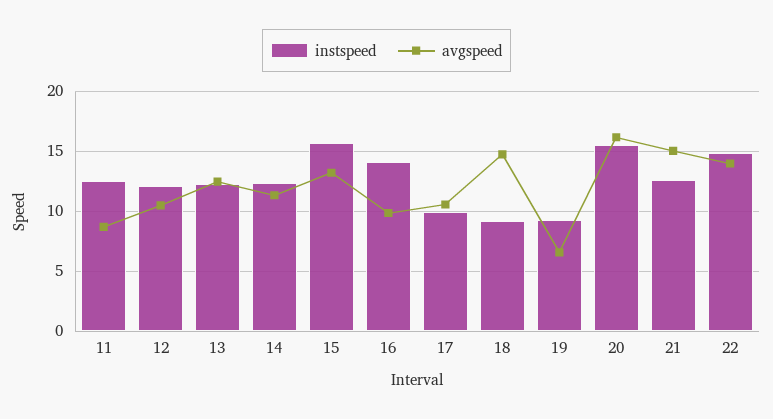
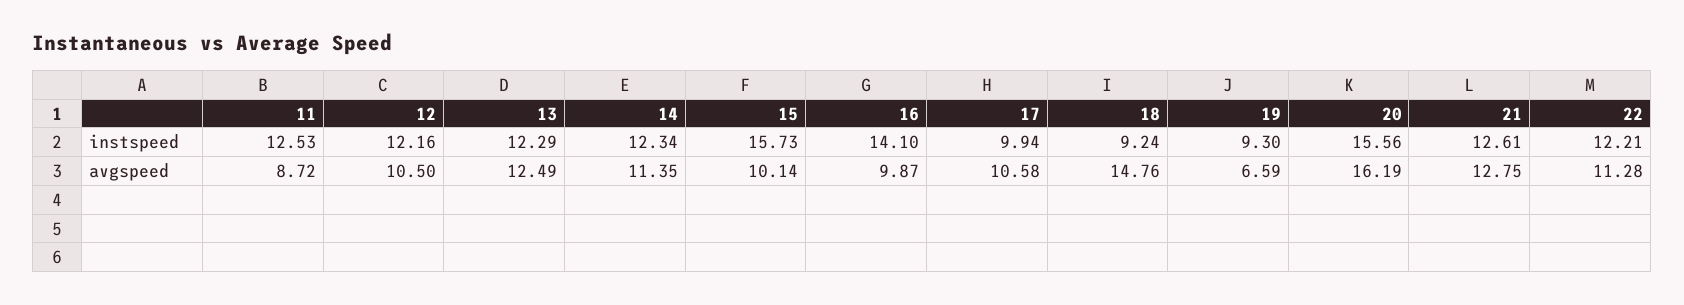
  {
    "instspeed": {
      "11": 12.53,
      "12": 12.16,
      "13": 12.29,
      "14": 12.34,
      "15": 15.73,
      "16": 14.1,
      "17": 9.94,
      "18": 9.24,
      "19": 9.3,
      "20": 15.56,
      "21": 12.61,
-     "22": 15
+     "22": 12.21
    },
    "avgspeed": {
      "11": 8.72,
      "12": 10.5,
      "13": 12.49,
      "14": 11.35,
-     "15": 13,
+     "15": 10.14,
      "16": 9.87,
      "17": 10.58,
      "18": 14.76,
      "19": 6.59,
      "20": 16.19,
-     "21": 15,
+     "21": 12.75,
-     "22": 14
+     "22": 11.28
    }
  }

